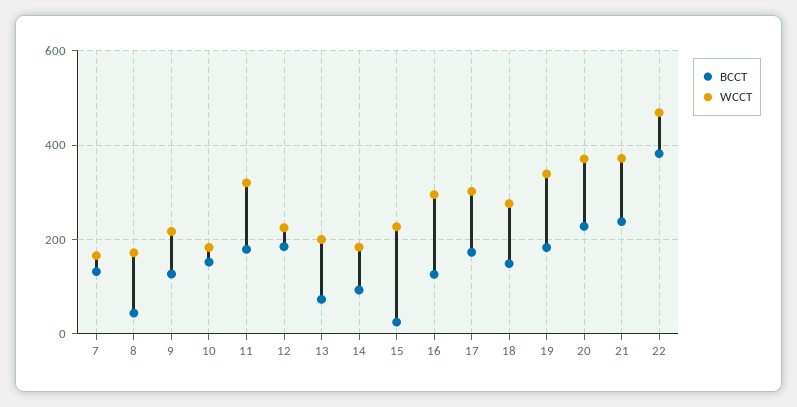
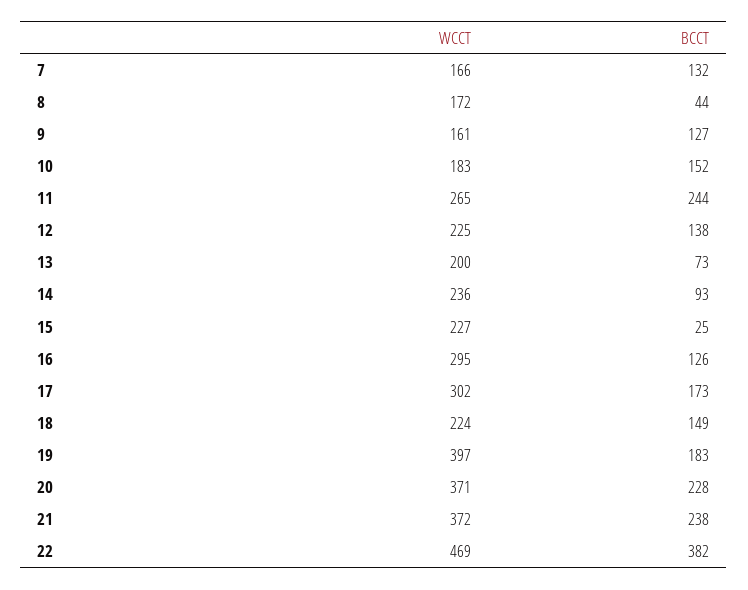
  {
    "BCCT": {
      "7": 132,
      "8": 44,
      "9": 127,
      "10": 152,
-     "11": 180,
+     "11": 244,
-     "12": 180,
+     "12": 138,
      "13": 73,
      "14": 93,
      "15": 25,
      "16": 126,
      "17": 173,
      "18": 149,
      "19": 183,
      "20": 228,
      "21": 238,
      "22": 382
    },
    "WCCT": {
      "7": 166,
      "8": 172,
-     "9": 220,
+     "9": 161,
      "10": 183,
-     "11": 320,
+     "11": 265,
      "12": 225,
      "13": 200,
-     "14": 180,
+     "14": 236,
      "15": 227,
      "16": 295,
      "17": 302,
-     "18": 280,
+     "18": 224,
-     "19": 340,
+     "19": 397,
      "20": 371,
      "21": 372,
      "22": 469
    }
  }

